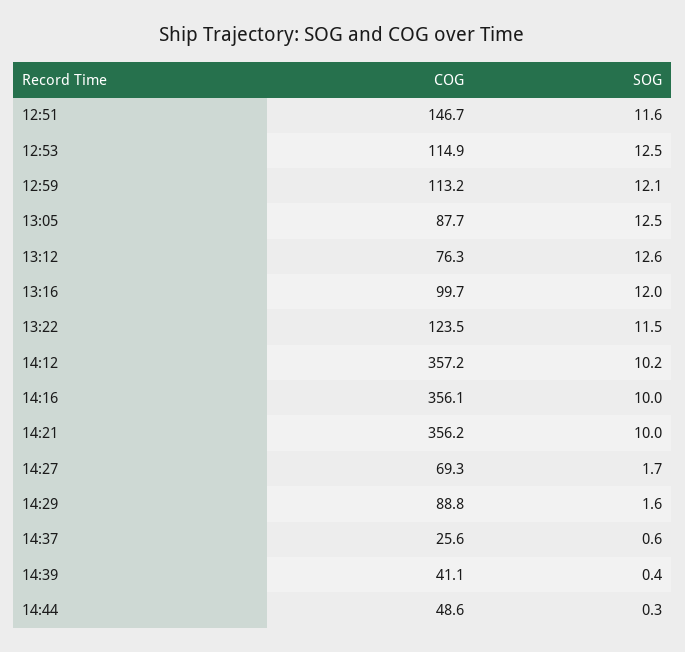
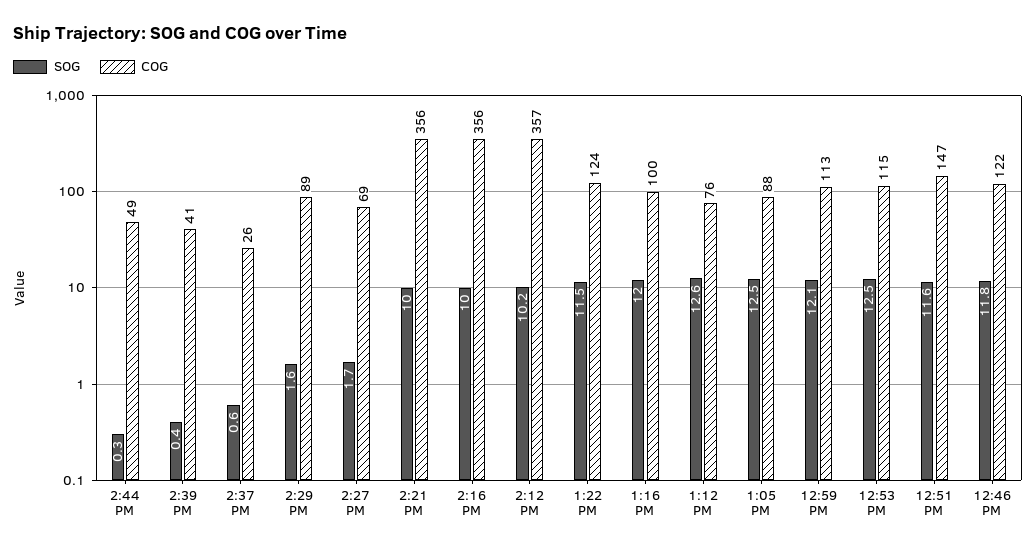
  {
    "COG": {
      "12:51": 146.7,
      "12:53": 114.9,
      "12:59": 113.2,
      "13:05": 87.7,
      "13:12": 76.3,
      "13:16": 99.7,
      "13:22": 123.5,
      "14:12": 357.2,
      "14:16": 356.1,
      "14:21": 356.2,
      "14:27": 69.3,
      "14:29": 88.8,
      "14:37": 25.6,
      "14:39": 41.1,
-     "14:44": 48.6
+     "14:44": 48.6,
+     "12:46 PM": 122
    },
    "SOG": {
      "12:51": 11.6,
      "12:53": 12.5,
      "12:59": 12.1,
      "13:05": 12.5,
      "13:12": 12.6,
      "13:16": 12,
      "13:22": 11.5,
      "14:12": 10.2,
      "14:16": 10,
      "14:21": 10,
      "14:27": 1.7,
      "14:29": 1.6,
      "14:37": 0.6,
      "14:39": 0.4,
-     "14:44": 0.3
+     "14:44": 0.3,
+     "12:46 PM": 11.8
    }
  }

